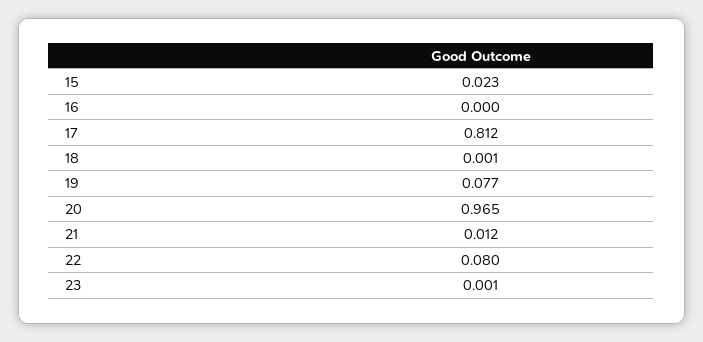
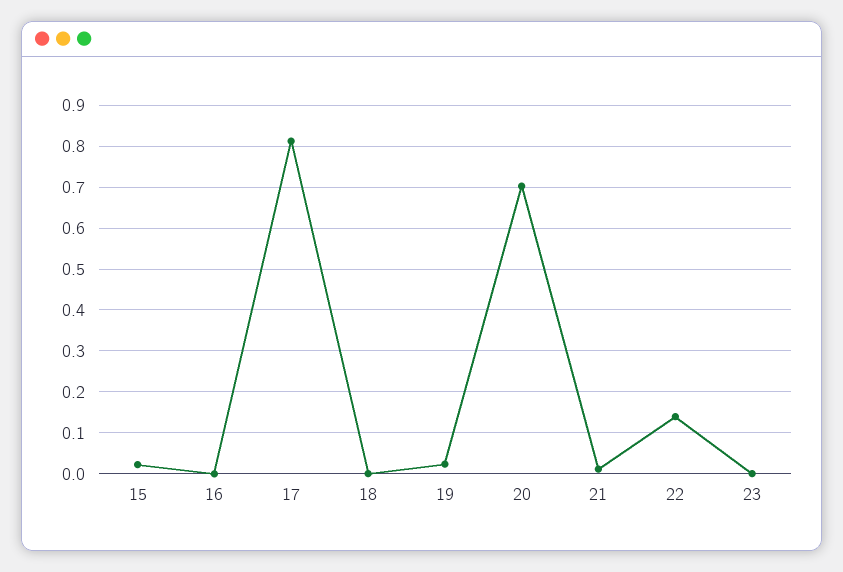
  {
    "15": 0.023,
    "16": 0,
    "17": 0.812,
    "18": 0.001,
-   "19": 0.077,
+   "19": 0.02,
-   "20": 0.965,
+   "20": 0.7,
    "21": 0.012,
-   "22": 0.08,
+   "22": 0.14,
    "23": 0.001
  }

